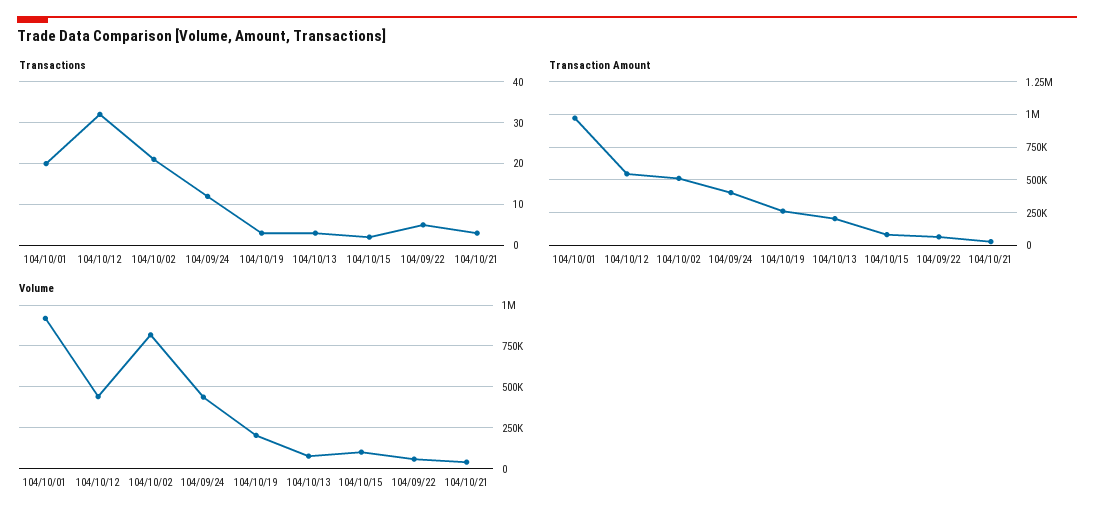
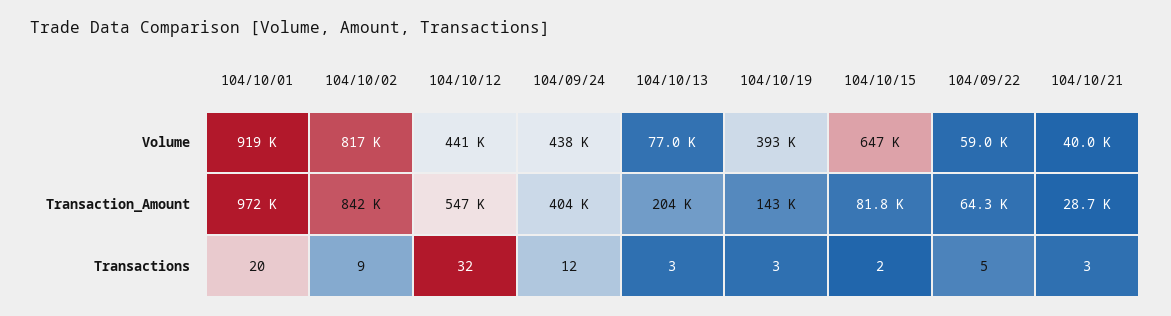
  {
    "Transactions": {
      "104/10/01": 20,
      "104/10/12": 32,
-     "104/10/02": 20,
+     "104/10/02": 9,
      "104/09/24": 12,
      "104/10/19": 3,
      "104/10/13": 3,
      "104/10/15": 2,
      "104/09/22": 5,
      "104/10/21": 3
    },
    "Transaction Amount": {
      "104/10/01": 972000,
      "104/10/12": 547000,
-     "104/10/02": 500000,
+     "104/10/02": 842000,
      "104/09/24": 404000,
-     "104/10/19": 250000,
+     "104/10/19": 143000,
      "104/10/13": 204000,
      "104/10/15": 81800,
      "104/09/22": 64300,
      "104/10/21": 28700
    },
    "Volume": {
      "104/10/01": 919000,
      "104/10/12": 441000,
      "104/10/02": 817000,
      "104/09/24": 438000,
-     "104/10/19": 200000,
+     "104/10/19": 393000,
      "104/10/13": 77000,
-     "104/10/15": 100000,
+     "104/10/15": 647000,
      "104/09/22": 59000,
      "104/10/21": 40000
    }
  }

